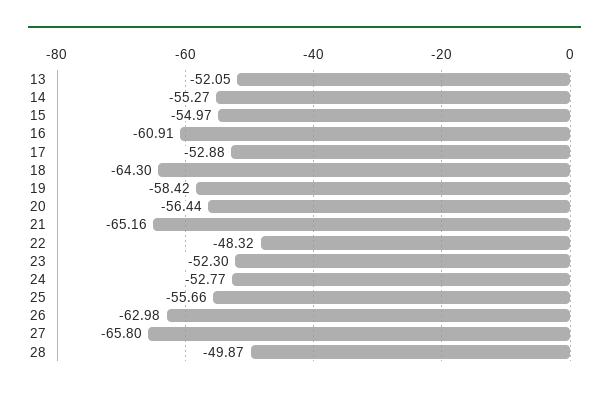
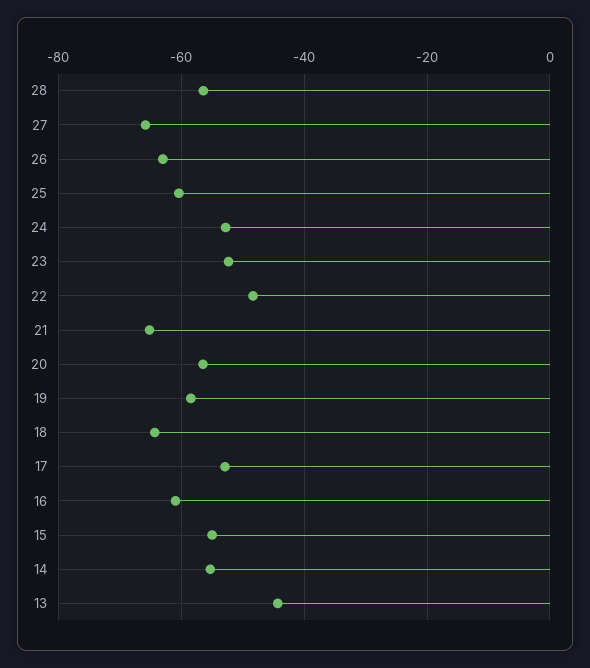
  {
-   "13": -52.05,
+   "13": -44,
    "14": -55.27,
    "15": -54.97,
    "16": -60.91,
    "17": -52.88,
    "18": -64.3,
    "19": -58.42,
    "20": -56.44,
    "21": -65.16,
    "22": -48.32,
    "23": -52.3,
    "24": -52.77,
-   "25": -55.66,
+   "25": -60,
    "26": -62.98,
    "27": -65.8,
-   "28": -49.87
+   "28": -56
  }

